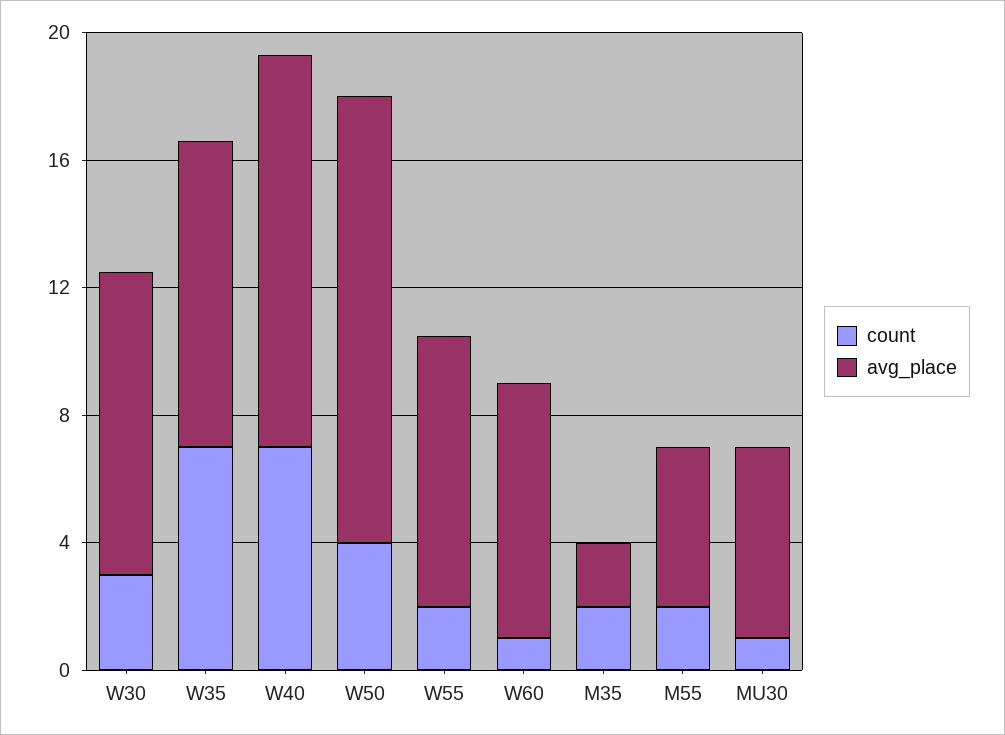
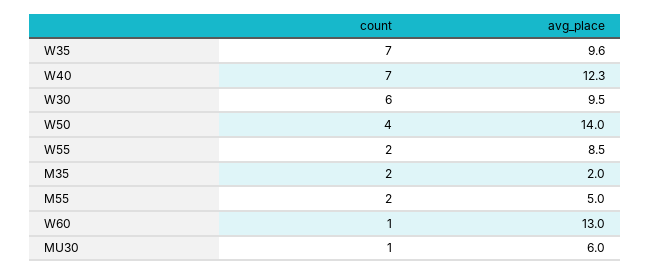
  {
    "count": {
-     "W30": 3,
+     "W30": 6,
      "W35": 7,
      "W40": 7,
      "W50": 4,
      "W55": 2,
      "W60": 1,
      "M35": 2,
      "M55": 2,
      "MU30": 1
    },
    "avg_place": {
      "W30": 9.5,
      "W35": 9.6,
      "W40": 12.3,
      "W50": 14,
      "W55": 8.5,
-     "W60": 8,
+     "W60": 13,
      "M35": 2,
      "M55": 5,
      "MU30": 6
    }
  }

